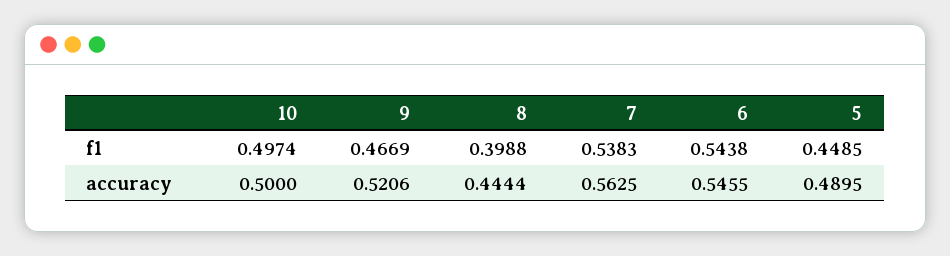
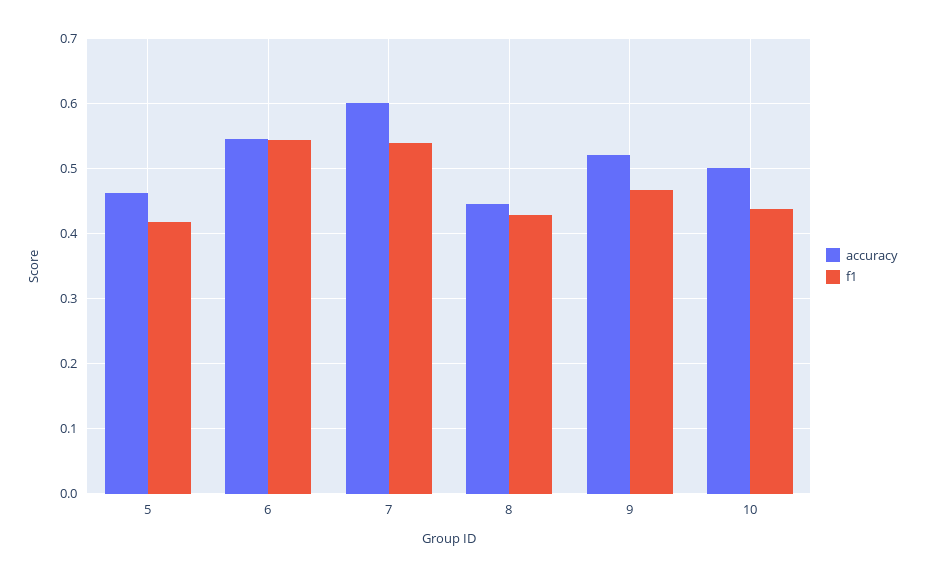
  {
    "f1": {
-     "10": 0.4974,
+     "10": 0.44,
      "9": 0.4669,
-     "8": 0.3988,
+     "8": 0.43,
      "7": 0.5383,
      "6": 0.5438,
-     "5": 0.4485
+     "5": 0.42
    },
    "accuracy": {
      "10": 0.5,
      "9": 0.5206,
      "8": 0.4444,
-     "7": 0.5625,
+     "7": 0.6,
      "6": 0.5455,
-     "5": 0.4895
+     "5": 0.46
    }
  }

